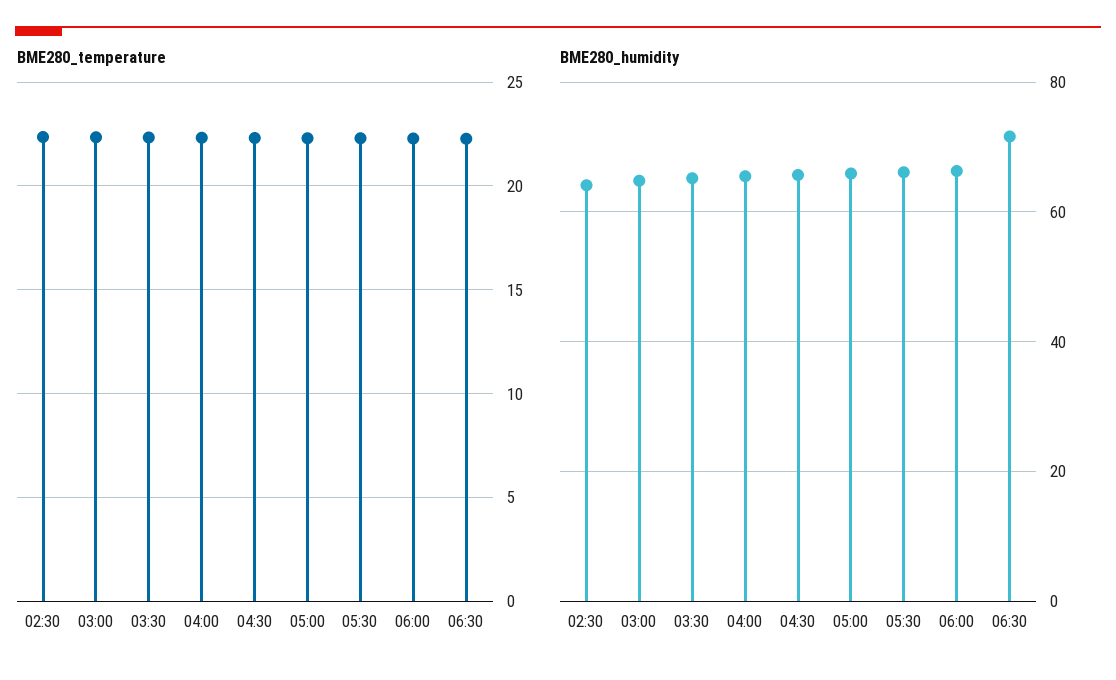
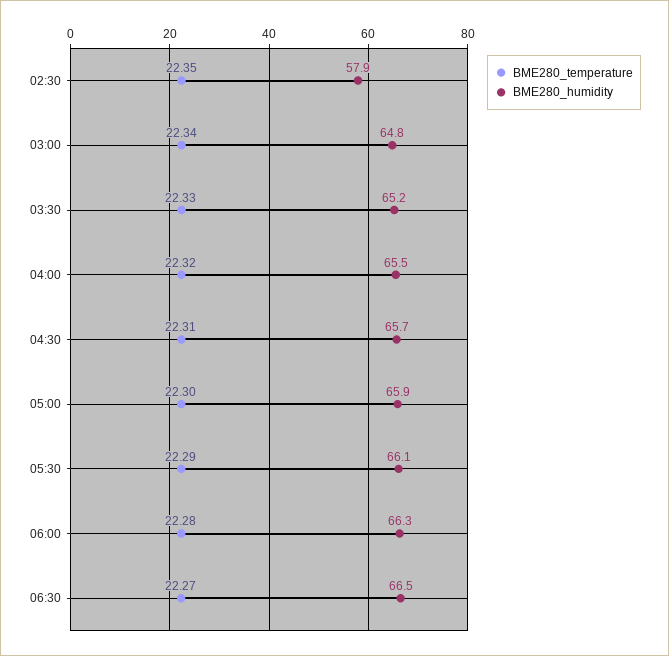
  {
    "BME280_temperature": {
      "02:30": 22.35,
      "03:00": 22.34,
      "03:30": 22.33,
      "04:00": 22.32,
      "04:30": 22.31,
      "05:00": 22.3,
      "05:30": 22.29,
      "06:00": 22.28,
      "06:30": 22.27
    },
    "BME280_humidity": {
-     "02:30": 64,
+     "02:30": 57.9,
      "03:00": 64.8,
      "03:30": 65.2,
      "04:00": 65.5,
      "04:30": 65.7,
      "05:00": 65.9,
      "05:30": 66.1,
      "06:00": 66.3,
-     "06:30": 72
+     "06:30": 66.5
    }
  }

